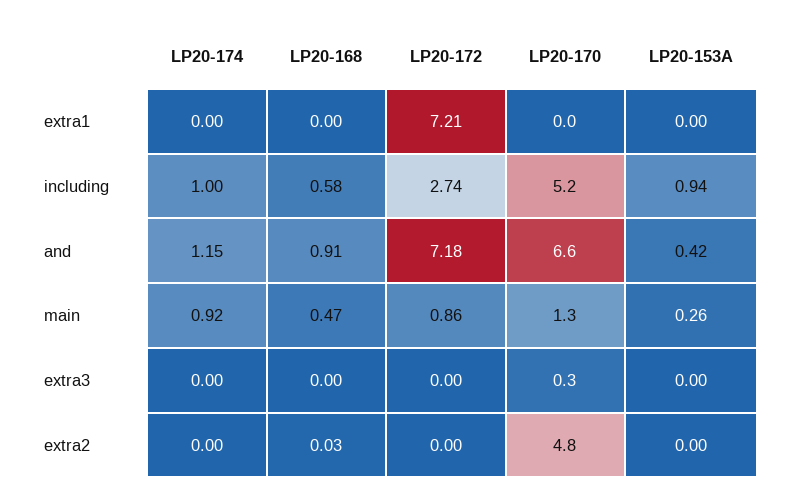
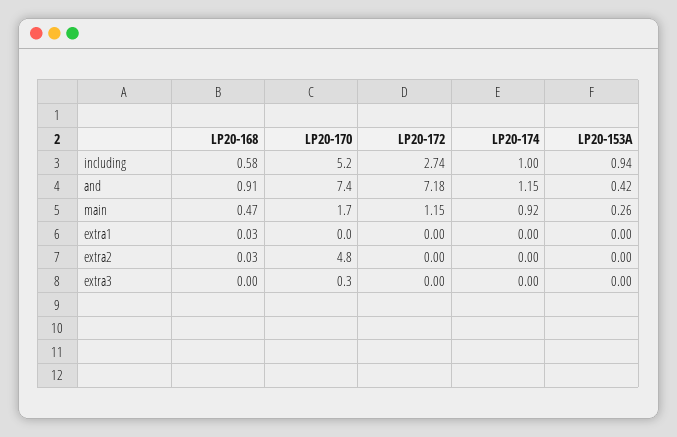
  {
    "LP20-174": {
      "extra1": 0,
      "including": 1,
      "and": 1.15,
      "main": 0.92,
      "extra3": 0,
      "extra2": 0
    },
    "LP20-168": {
-     "extra1": 0,
+     "extra1": 0.03,
      "including": 0.58,
      "and": 0.91,
      "main": 0.47,
      "extra3": 0,
      "extra2": 0.03
    },
    "LP20-172": {
-     "extra1": 7.21,
+     "extra1": 0,
      "including": 2.74,
      "and": 7.18,
-     "main": 0.86,
+     "main": 1.15,
      "extra3": 0,
      "extra2": 0
    },
    "LP20-170": {
      "extra1": 0,
      "including": 5.2,
-     "and": 6.6,
+     "and": 7.4,
-     "main": 1.3,
+     "main": 1.7,
      "extra3": 0.3,
      "extra2": 4.8
    },
    "LP20-153A": {
      "extra1": 0,
      "including": 0.94,
      "and": 0.42,
      "main": 0.26,
      "extra3": 0,
      "extra2": 0
    }
  }

